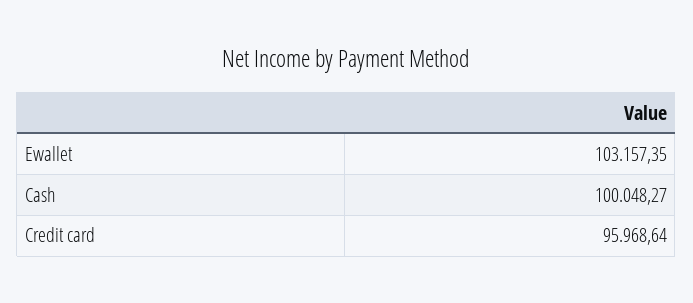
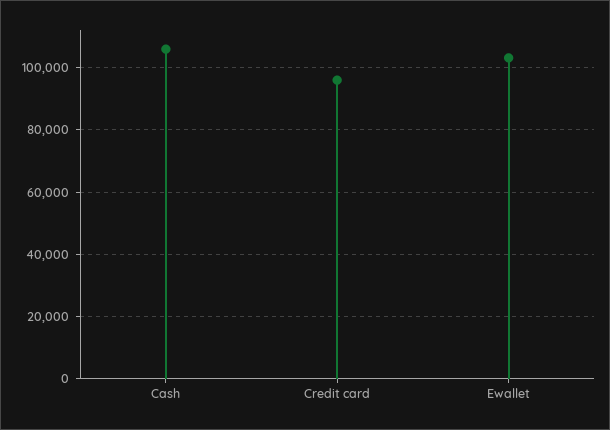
  {
    "Ewallet": 103157.35,
-   "Cash": 100048.27,
+   "Cash": 106000,
    "Credit card": 95968.64
  }

